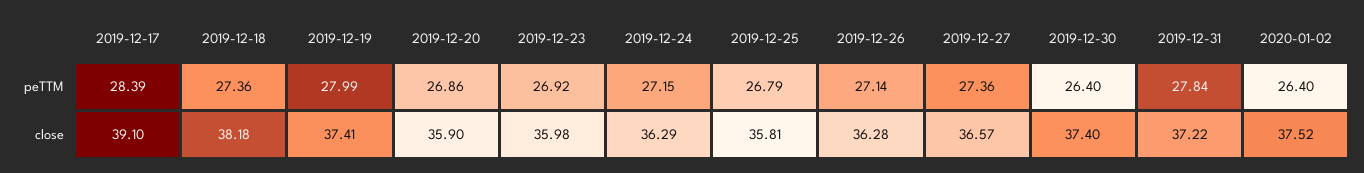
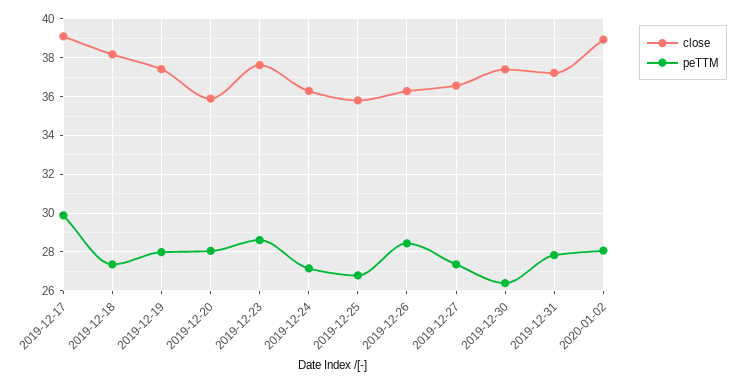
  {
    "peTTM": {
-     "2019-12-17": 28.39,
+     "2019-12-17": 30,
      "2019-12-18": 27.36,
      "2019-12-19": 27.99,
-     "2019-12-20": 26.86,
+     "2019-12-20": 28,
-     "2019-12-23": 26.92,
+     "2019-12-23": 28.5,
      "2019-12-24": 27.15,
      "2019-12-25": 26.79,
-     "2019-12-26": 27.14,
+     "2019-12-26": 28.5,
      "2019-12-27": 27.36,
      "2019-12-30": 26.4,
      "2019-12-31": 27.84,
-     "2020-01-02": 26.4
+     "2020-01-02": 28
    },
    "close": {
      "2019-12-17": 39.1,
      "2019-12-18": 38.18,
      "2019-12-19": 37.41,
      "2019-12-20": 35.9,
-     "2019-12-23": 35.98,
+     "2019-12-23": 37.5,
      "2019-12-24": 36.29,
      "2019-12-25": 35.81,
      "2019-12-26": 36.28,
      "2019-12-27": 36.57,
      "2019-12-30": 37.4,
      "2019-12-31": 37.22,
-     "2020-01-02": 37.52
+     "2020-01-02": 39
    }
  }

